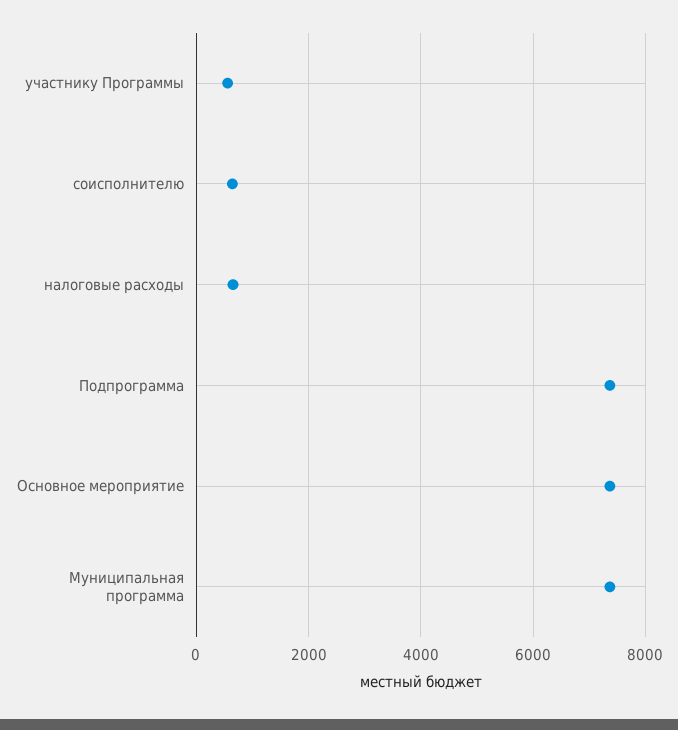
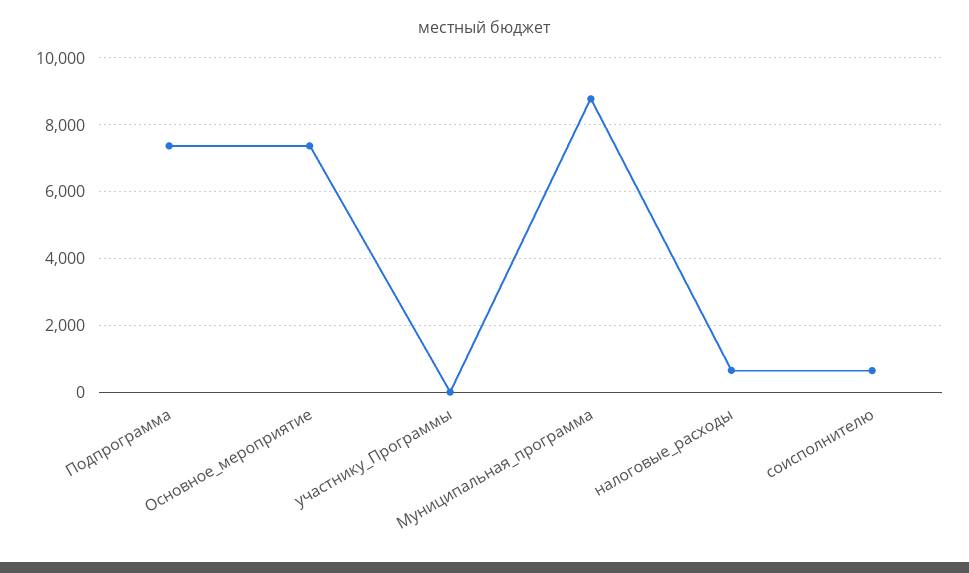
  {
-   "участнику Программы": 600,
+   "участнику Программы": 0,
    "соисполнителю": 600,
    "налоговые расходы": 600,
    "Подпрограмма": 7400,
    "Основное мероприятие": 7400,
-   "Муниципальная программа": 7400
+   "Муниципальная программа": 8800
  }

